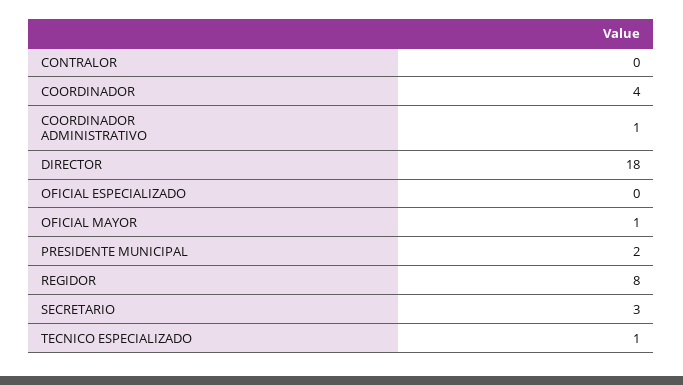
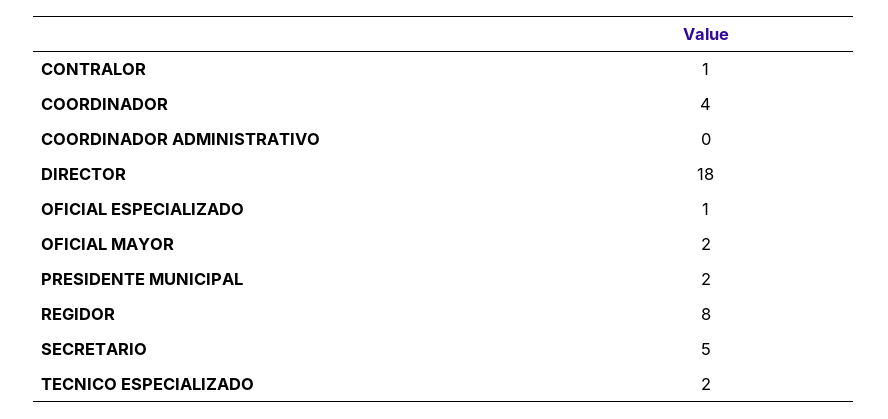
  {
-   "CONTRALOR": 0,
+   "CONTRALOR": 1,
    "COORDINADOR": 4,
-   "COORDINADOR ADMINISTRATIVO": 1,
+   "COORDINADOR ADMINISTRATIVO": 0,
    "DIRECTOR": 18,
-   "OFICIAL ESPECIALIZADO": 0,
+   "OFICIAL ESPECIALIZADO": 1,
-   "OFICIAL MAYOR": 1,
+   "OFICIAL MAYOR": 2,
    "PRESIDENTE MUNICIPAL": 2,
    "REGIDOR": 8,
-   "SECRETARIO": 3,
+   "SECRETARIO": 5,
-   "TECNICO ESPECIALIZADO": 1
+   "TECNICO ESPECIALIZADO": 2
  }

